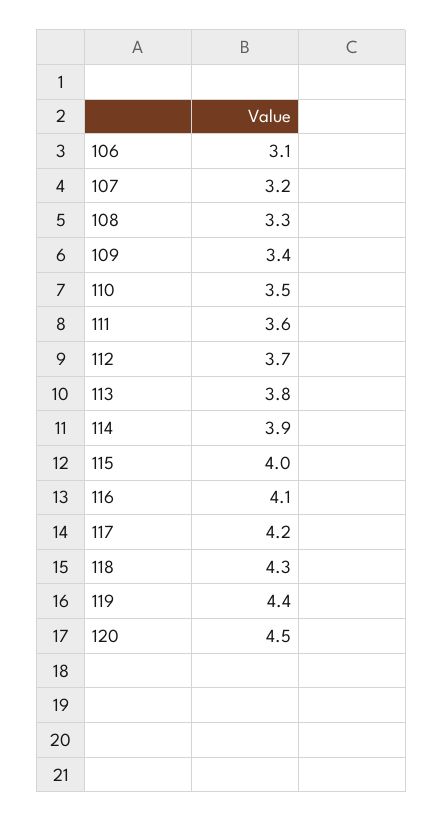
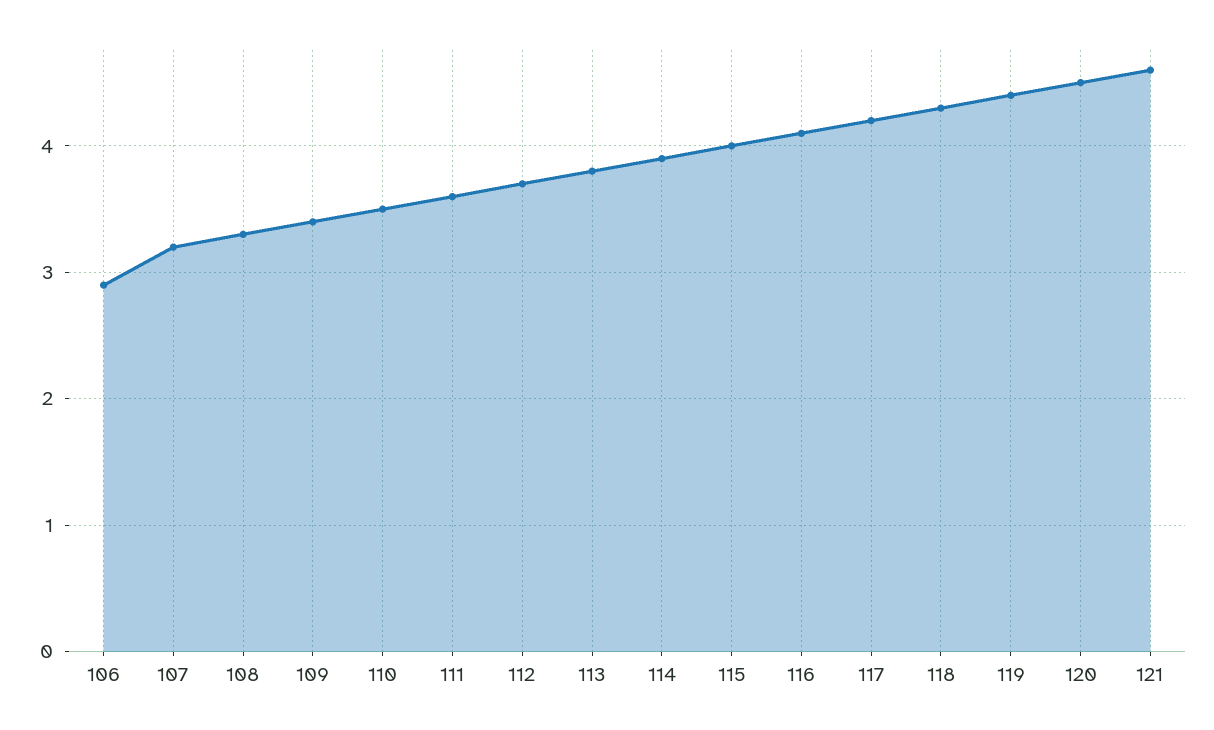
  {
-   "106": 3.1,
+   "106": 2.9,
    "107": 3.2,
    "108": 3.3,
    "109": 3.4,
    "110": 3.5,
    "111": 3.6,
    "112": 3.7,
    "113": 3.8,
    "114": 3.9,
    "115": 4,
    "116": 4.1,
    "117": 4.2,
    "118": 4.3,
    "119": 4.4,
-   "120": 4.5
+   "120": 4.5,
+   "121": 4.6
  }

